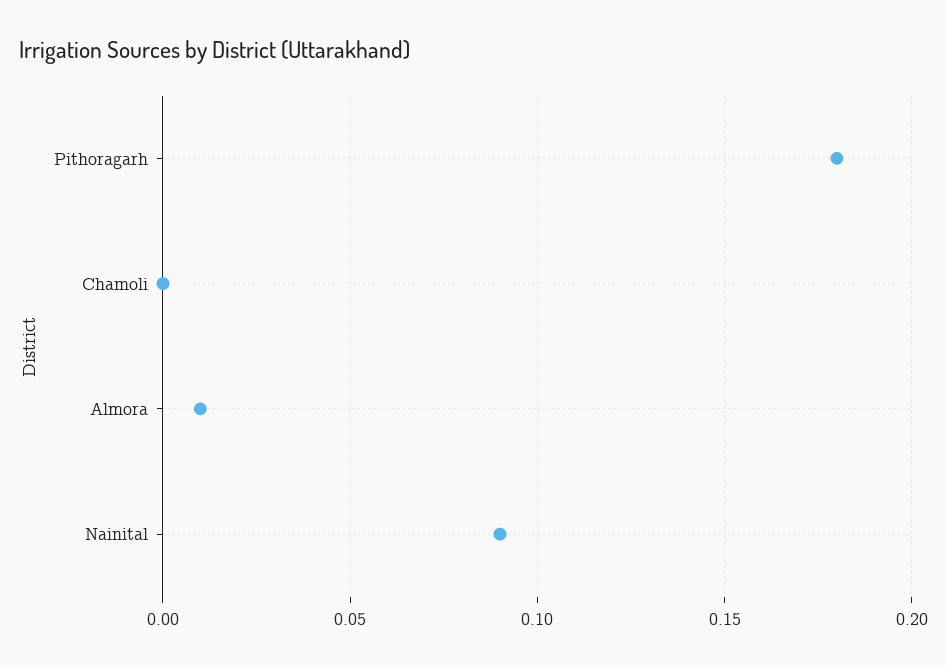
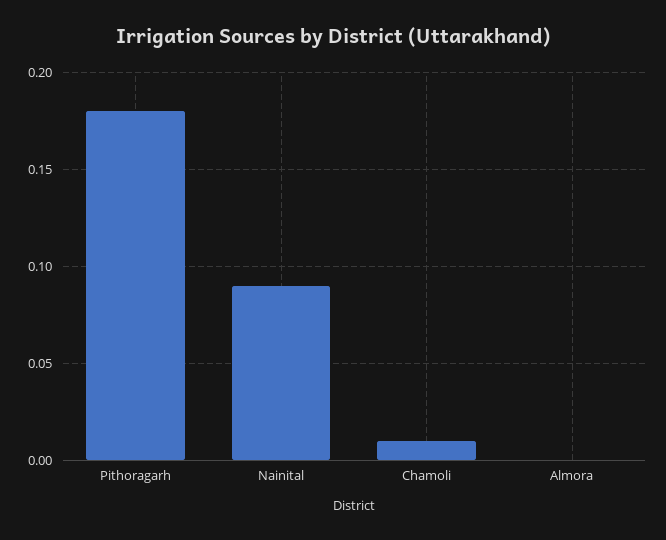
  {
    "Pithoragarh": 0.18,
-   "Chamoli": 0,
+   "Chamoli": 0.01,
-   "Almora": 0.01,
+   "Almora": 0,
    "Nainital": 0.09
  }

